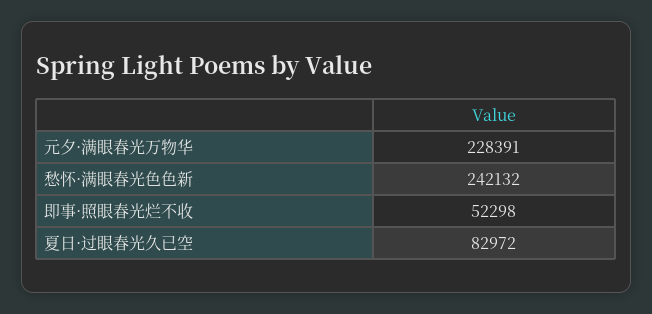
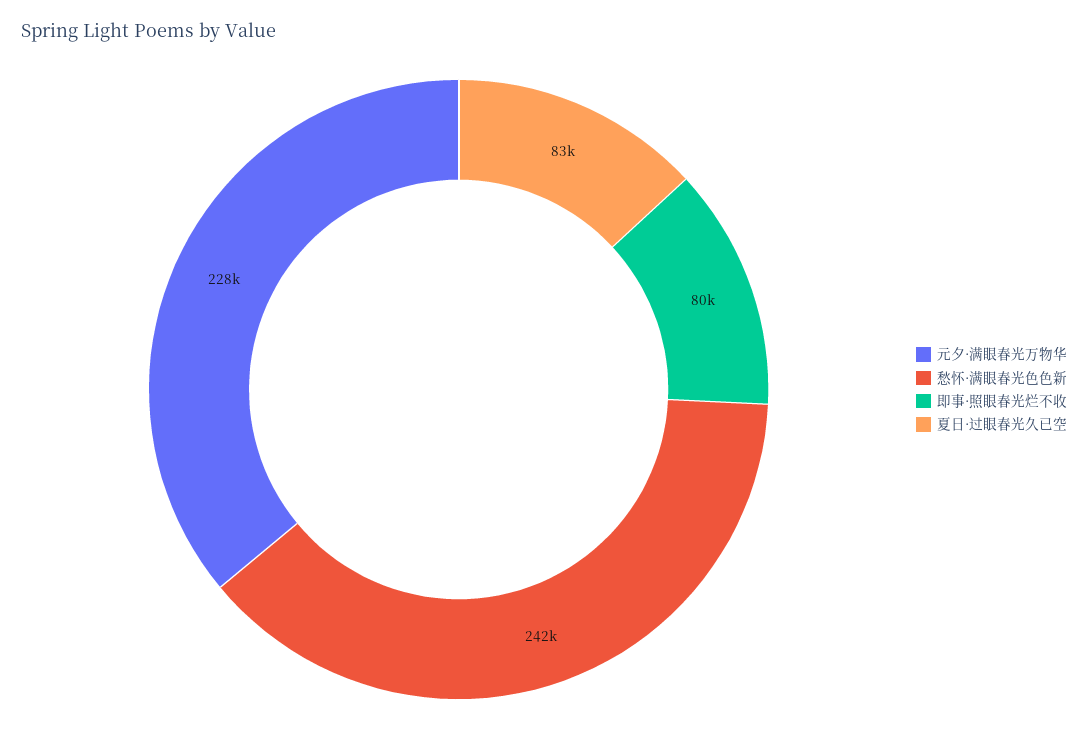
  {
    "元夕·满眼春光万物华": 228391,
    "愁怀·满眼春光色色新": 242132,
-   "即事·照眼春光烂不收": 52298,
+   "即事·照眼春光烂不收": 80000,
    "夏日·过眼春光久已空": 82972
  }

